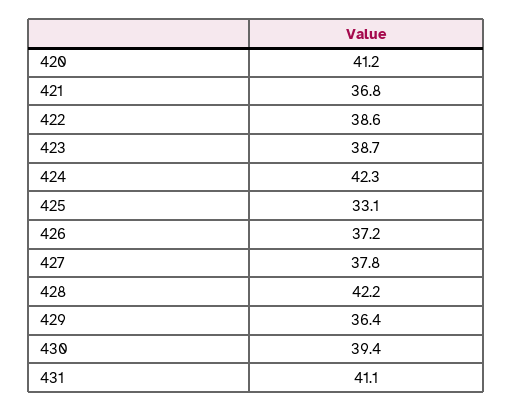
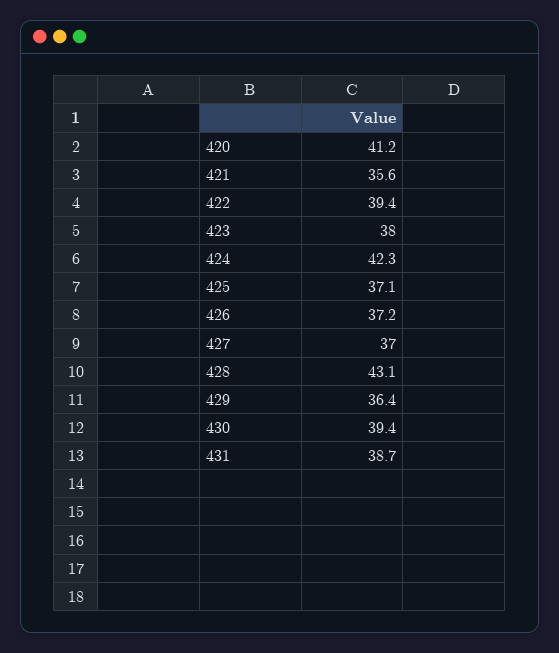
  {
    "420": 41.2,
-   "421": 36.8,
+   "421": 35.6,
-   "422": 38.6,
+   "422": 39.4,
-   "423": 38.7,
+   "423": 38,
    "424": 42.3,
-   "425": 33.1,
+   "425": 37.1,
    "426": 37.2,
-   "427": 37.8,
+   "427": 37,
-   "428": 42.2,
+   "428": 43.1,
    "429": 36.4,
    "430": 39.4,
-   "431": 41.1
+   "431": 38.7
  }

